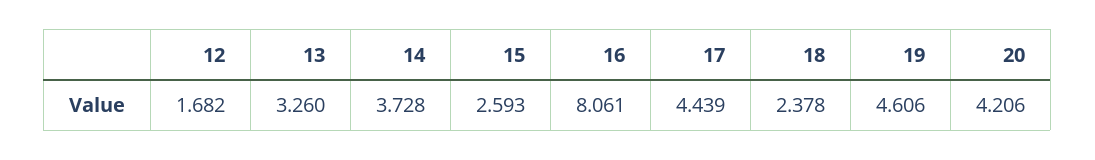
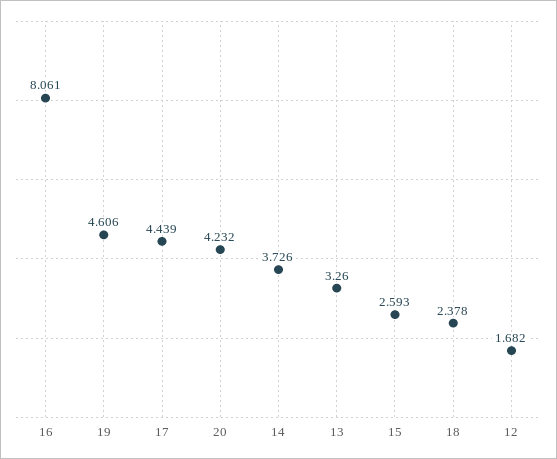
  {
    "12": 1.682,
    "13": 3.26,
-   "14": 3.728,
+   "14": 3.726,
    "15": 2.593,
    "16": 8.061,
    "17": 4.439,
    "18": 2.378,
    "19": 4.606,
-   "20": 4.206
+   "20": 4.232
  }

